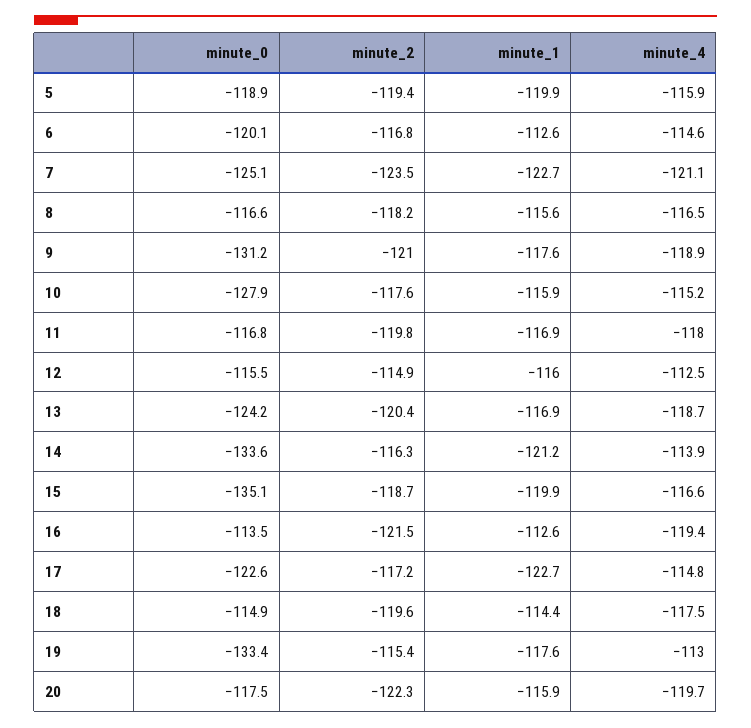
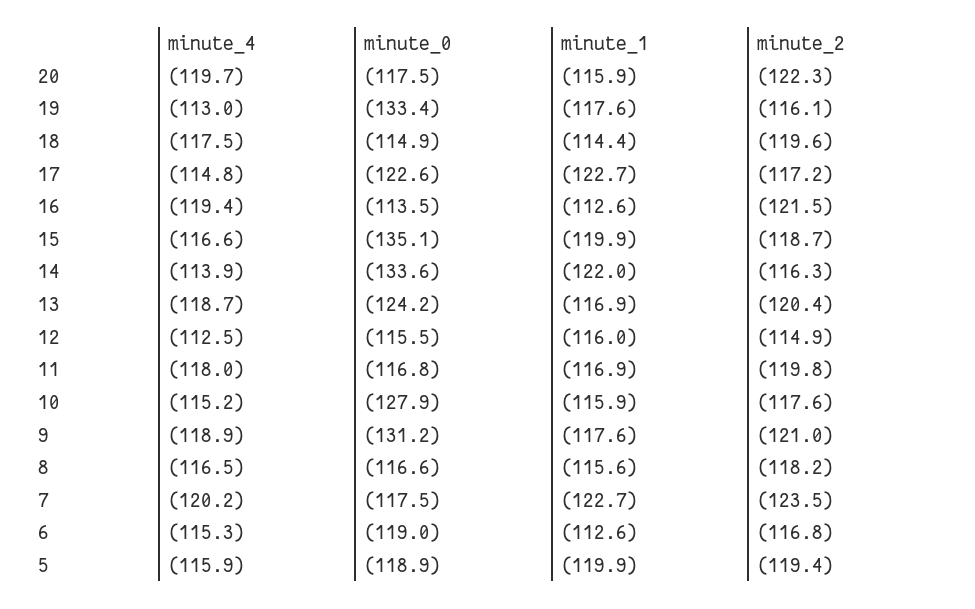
  {
    "minute_0": {
      "5": -118.9,
-     "6": -120.1,
+     "6": -119,
-     "7": -125.1,
+     "7": -117.5,
      "8": -116.6,
      "9": -131.2,
      "10": -127.9,
      "11": -116.8,
      "12": -115.5,
      "13": -124.2,
      "14": -133.6,
      "15": -135.1,
      "16": -113.5,
      "17": -122.6,
      "18": -114.9,
      "19": -133.4,
      "20": -117.5
    },
    "minute_2": {
      "5": -119.4,
      "6": -116.8,
      "7": -123.5,
      "8": -118.2,
      "9": -121,
      "10": -117.6,
      "11": -119.8,
      "12": -114.9,
      "13": -120.4,
      "14": -116.3,
      "15": -118.7,
      "16": -121.5,
      "17": -117.2,
      "18": -119.6,
-     "19": -115.4,
+     "19": -116.1,
      "20": -122.3
    },
    "minute_1": {
      "5": -119.9,
      "6": -112.6,
      "7": -122.7,
      "8": -115.6,
      "9": -117.6,
      "10": -115.9,
      "11": -116.9,
      "12": -116,
      "13": -116.9,
-     "14": -121.2,
+     "14": -122,
      "15": -119.9,
      "16": -112.6,
      "17": -122.7,
      "18": -114.4,
      "19": -117.6,
      "20": -115.9
    },
    "minute_4": {
      "5": -115.9,
-     "6": -114.6,
+     "6": -115.3,
-     "7": -121.1,
+     "7": -120.2,
      "8": -116.5,
      "9": -118.9,
      "10": -115.2,
      "11": -118,
      "12": -112.5,
      "13": -118.7,
      "14": -113.9,
      "15": -116.6,
      "16": -119.4,
      "17": -114.8,
      "18": -117.5,
      "19": -113,
      "20": -119.7
    }
  }

